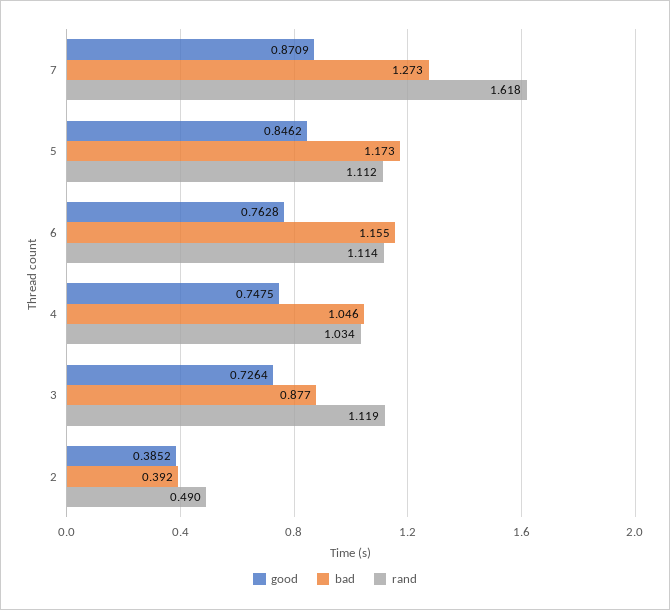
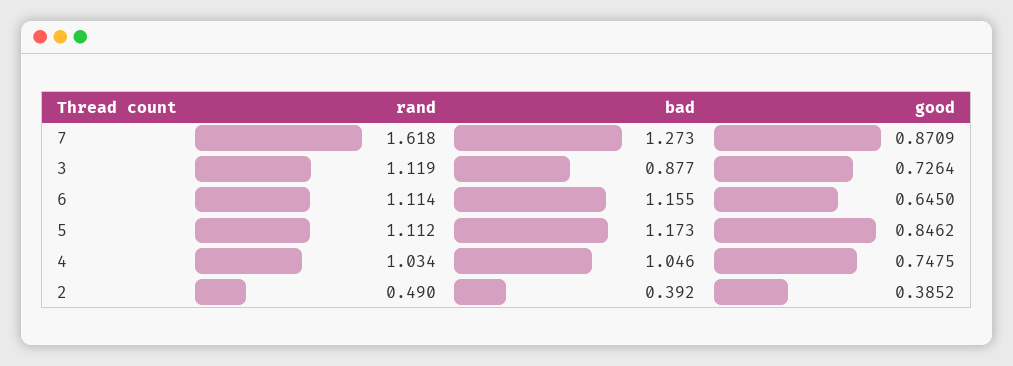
  {
    "good": {
      "7": 0.8709,
      "5": 0.8462,
-     "6": 0.7628,
+     "6": 0.645,
      "4": 0.7475,
      "3": 0.7264,
      "2": 0.3852
    },
    "bad": {
      "7": 1.273,
      "5": 1.173,
      "6": 1.155,
      "4": 1.046,
      "3": 0.877,
      "2": 0.392
    },
    "rand": {
      "7": 1.618,
      "5": 1.112,
      "6": 1.114,
      "4": 1.034,
      "3": 1.119,
      "2": 0.49
    }
  }

